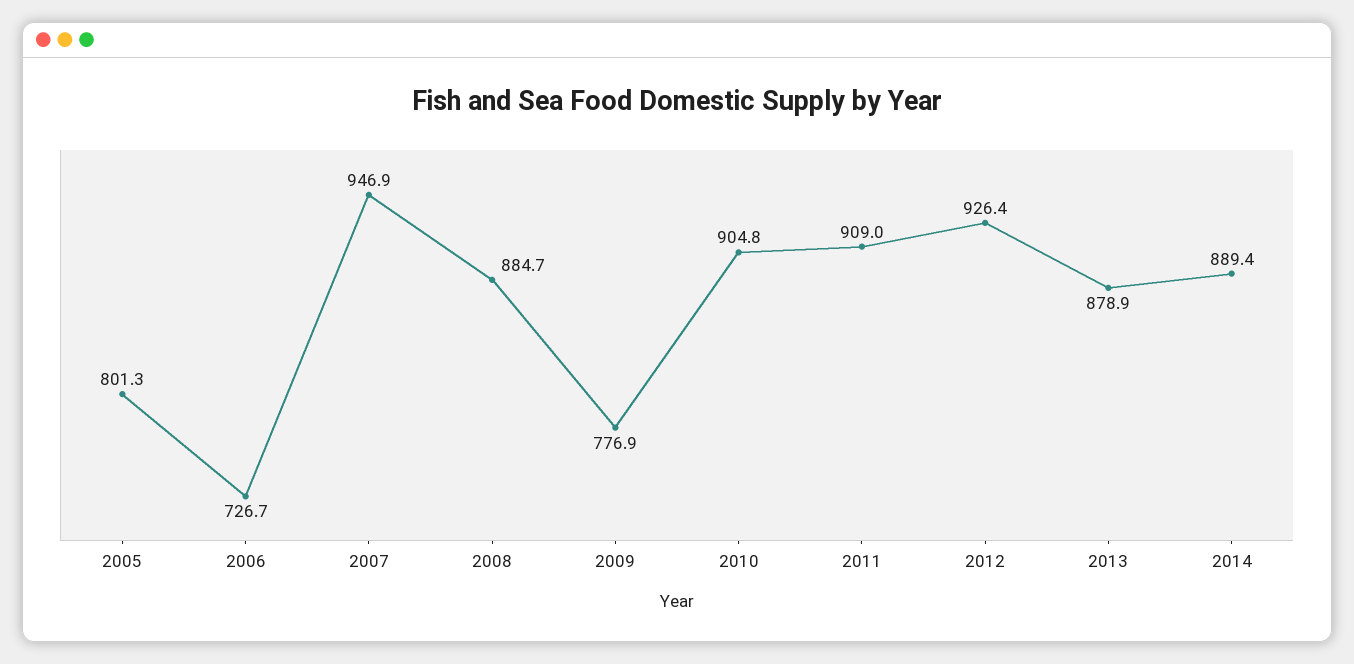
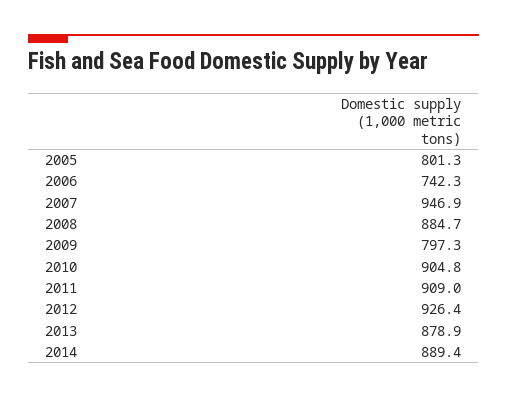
  {
    "2005": 801.3,
-   "2006": 726.7,
+   "2006": 742.3,
    "2007": 946.9,
    "2008": 884.7,
-   "2009": 776.9,
+   "2009": 797.3,
    "2010": 904.8,
    "2011": 909,
    "2012": 926.4,
    "2013": 878.9,
    "2014": 889.4
  }

